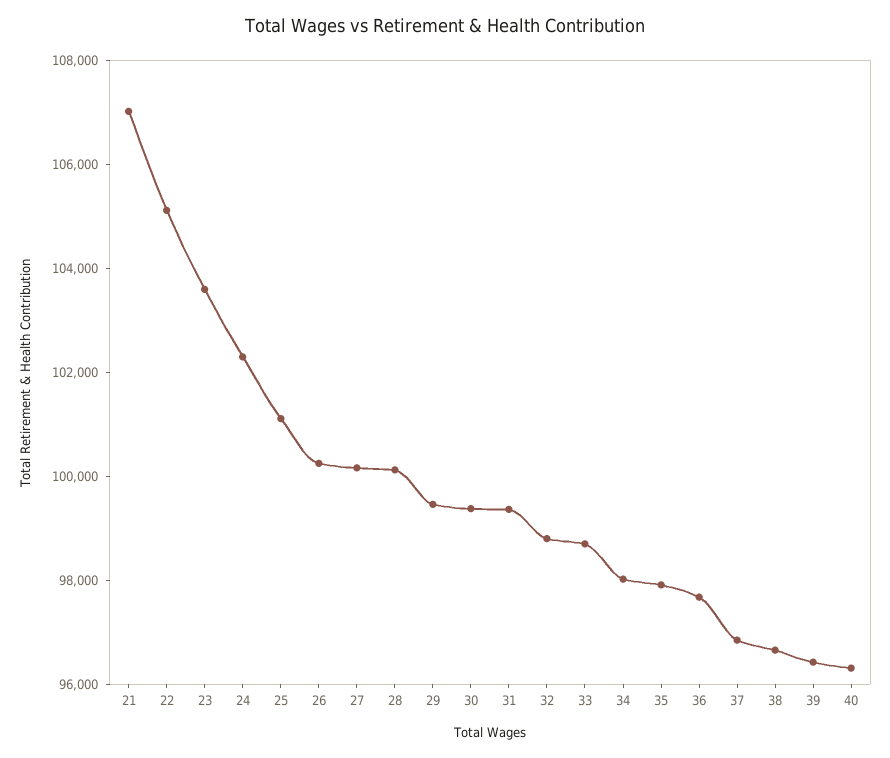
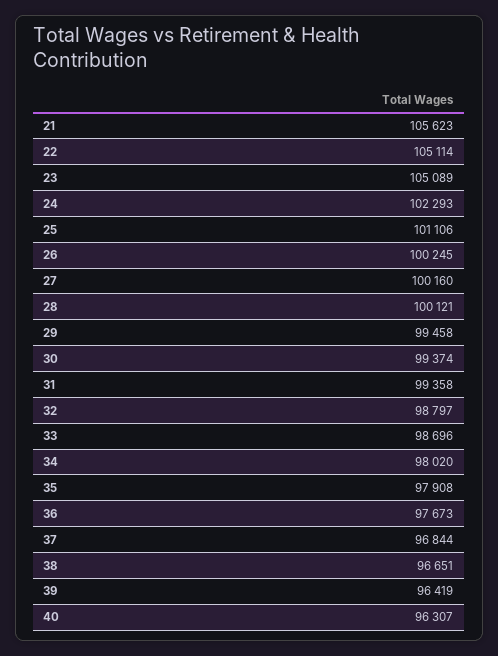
  {
-   "21": 107000,
+   "21": 105623,
    "22": 105114,
-   "23": 103500,
+   "23": 105089,
    "24": 102293,
    "25": 101106,
    "26": 100245,
    "27": 100160,
    "28": 100121,
    "29": 99458,
    "30": 99374,
    "31": 99358,
    "32": 98797,
    "33": 98696,
    "34": 98020,
    "35": 97908,
    "36": 97673,
    "37": 96844,
    "38": 96651,
    "39": 96419,
    "40": 96307
  }

